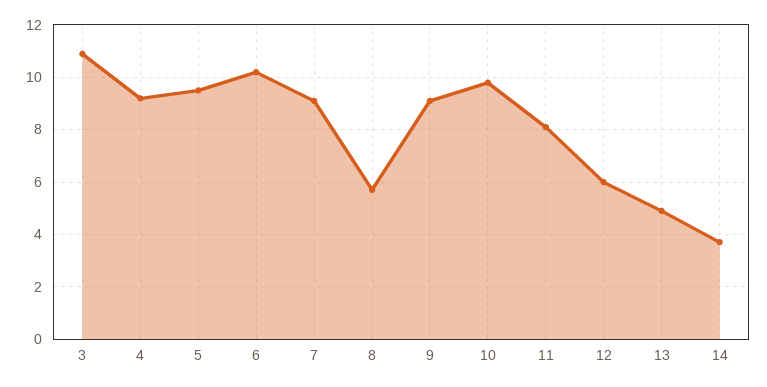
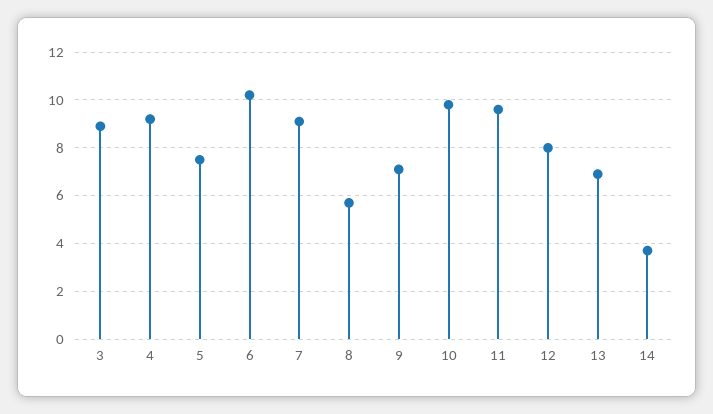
  {
-   "3": 11,
+   "3": 9,
    "4": 9,
-   "5": 9.5,
+   "5": 7.5,
    "6": 10,
    "7": 9,
    "8": 5.5,
-   "9": 9,
+   "9": 7,
    "10": 10,
-   "11": 8,
+   "11": 9.5,
-   "12": 6,
+   "12": 8,
-   "13": 5,
+   "13": 7,
    "14": 3.5
  }

